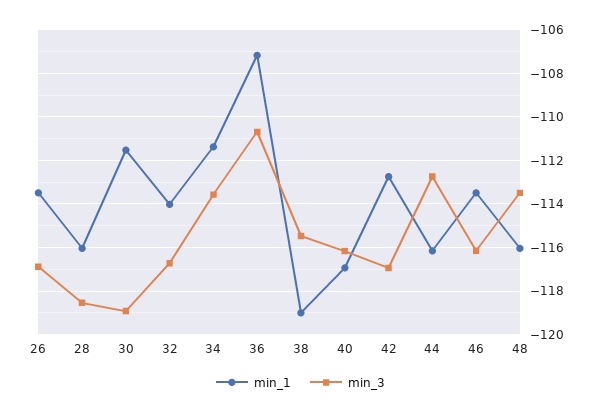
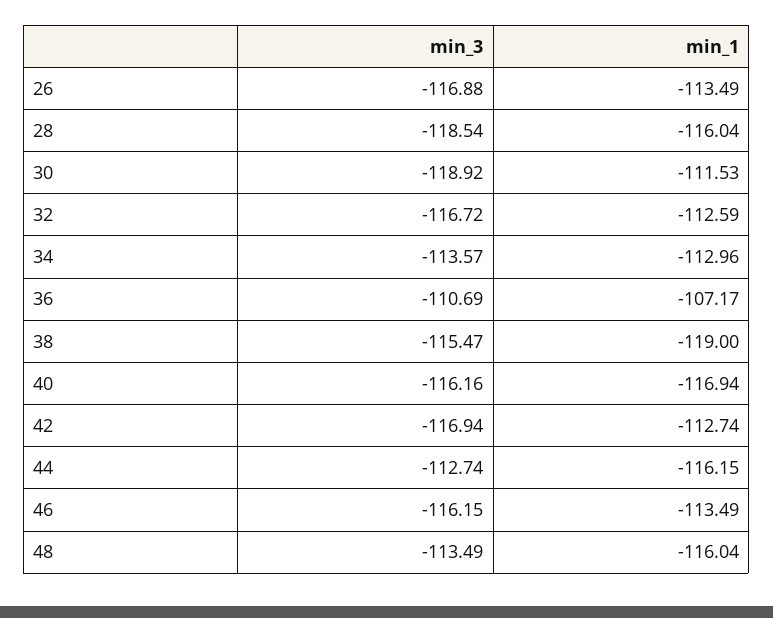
  {
    "min_1": {
      "26": -113.49,
      "28": -116.04,
      "30": -111.53,
-     "32": -114,
+     "32": -112.59,
-     "34": -111.5,
+     "34": -112.96,
      "36": -107.17,
      "38": -119,
      "40": -116.94,
      "42": -112.74,
      "44": -116.15,
      "46": -113.49,
      "48": -116.04
    },
    "min_3": {
      "26": -116.88,
      "28": -118.54,
      "30": -118.92,
      "32": -116.72,
      "34": -113.57,
      "36": -110.69,
      "38": -115.47,
      "40": -116.16,
      "42": -116.94,
      "44": -112.74,
      "46": -116.15,
      "48": -113.49
    }
  }

